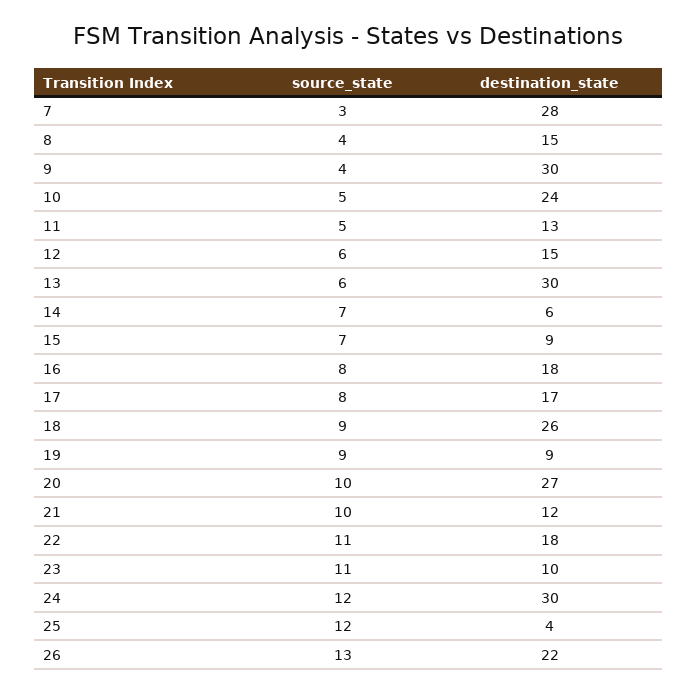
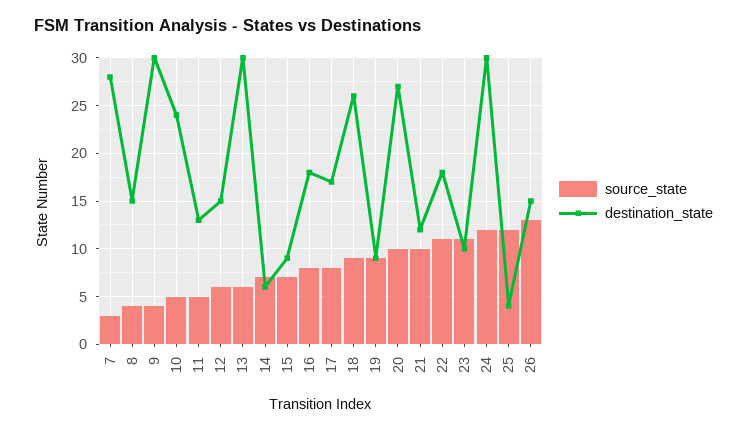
  {
    "source_state": {
      "7": 3,
      "8": 4,
      "9": 4,
      "10": 5,
      "11": 5,
      "12": 6,
      "13": 6,
      "14": 7,
      "15": 7,
      "16": 8,
      "17": 8,
      "18": 9,
      "19": 9,
      "20": 10,
      "21": 10,
      "22": 11,
      "23": 11,
      "24": 12,
      "25": 12,
      "26": 13
    },
    "destination_state": {
      "7": 28,
      "8": 15,
      "9": 30,
      "10": 24,
      "11": 13,
      "12": 15,
      "13": 30,
      "14": 6,
      "15": 9,
      "16": 18,
      "17": 17,
      "18": 26,
      "19": 9,
      "20": 27,
      "21": 12,
      "22": 18,
      "23": 10,
      "24": 30,
      "25": 4,
-     "26": 22
+     "26": 15
    }
  }

